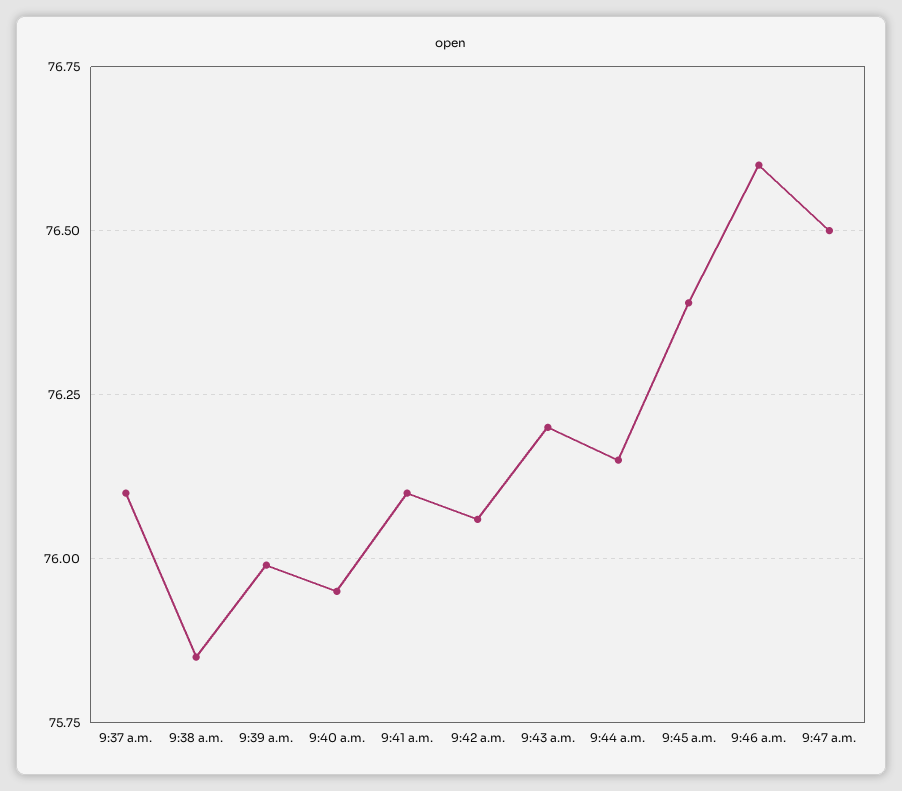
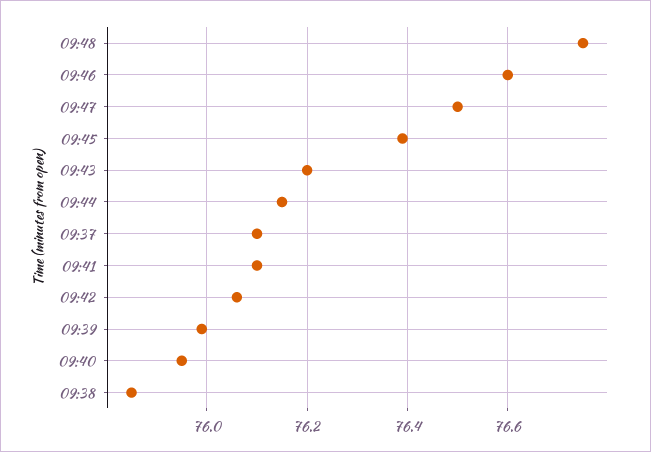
  {
    "9:37 a.m.": 76.1,
    "9:38 a.m.": 75.85,
    "9:39 a.m.": 76,
    "9:40 a.m.": 75.95,
    "9:41 a.m.": 76.1,
    "9:42 a.m.": 76.05,
    "9:43 a.m.": 76.2,
    "9:44 a.m.": 76.15,
    "9:45 a.m.": 76.4,
    "9:46 a.m.": 76.6,
-   "9:47 a.m.": 76.5
+   "9:47 a.m.": 76.5,
+   "09:48": 76.75
  }

